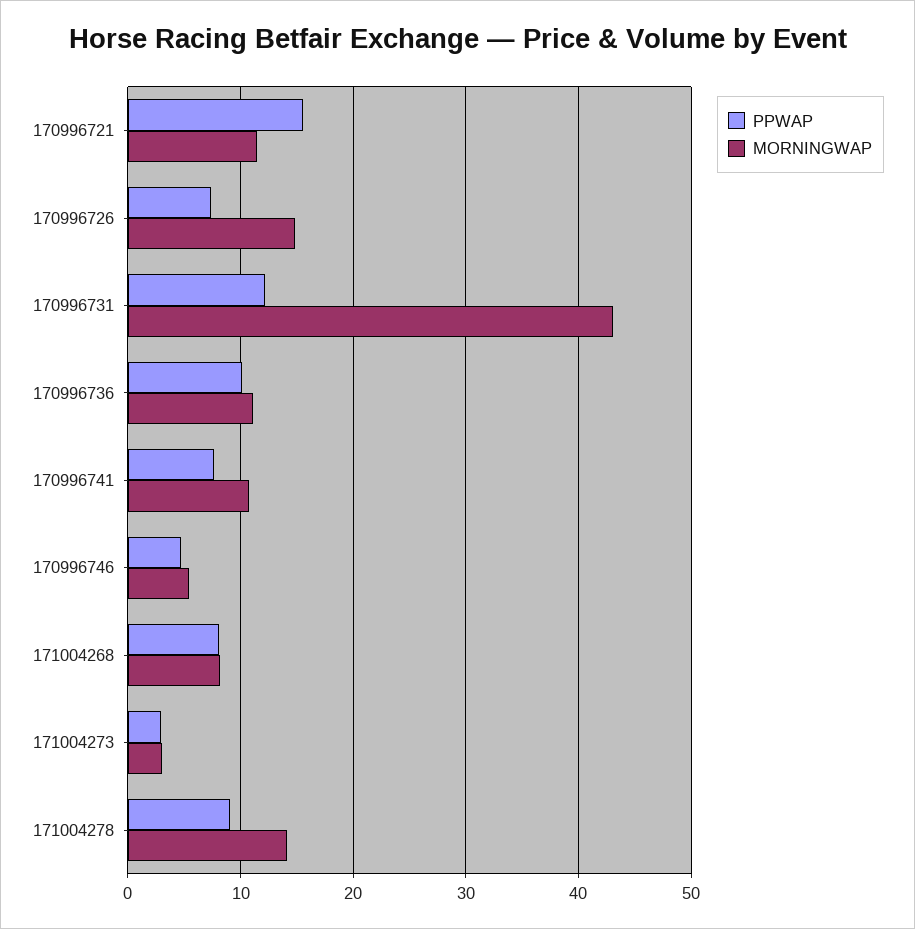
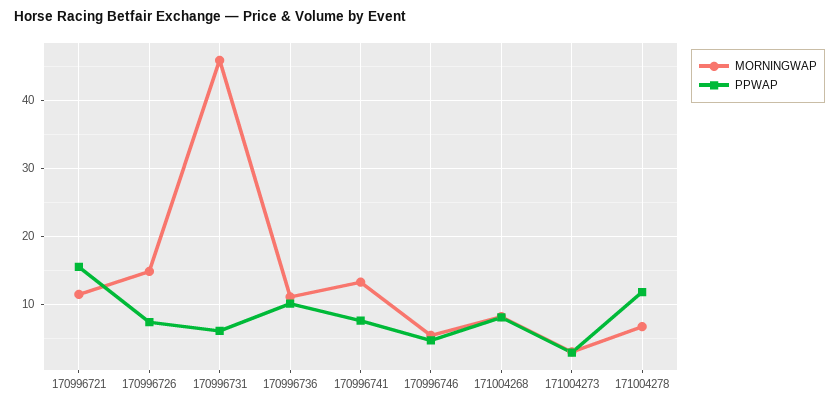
  {
    "PPWAP": {
      "170996721": 16,
      "170996726": 7,
-     "170996731": 12,
+     "170996731": 6,
      "170996736": 10,
      "170996741": 8,
      "170996746": 5,
      "171004268": 8,
      "171004273": 3,
-     "171004278": 9
+     "171004278": 12
    },
    "MORNINGWAP": {
      "170996721": 11,
      "170996726": 15,
-     "170996731": 43,
+     "170996731": 46,
      "170996736": 11,
-     "170996741": 11,
+     "170996741": 13,
      "170996746": 5,
      "171004268": 8,
      "171004273": 3,
-     "171004278": 14
+     "171004278": 7
    }
  }

